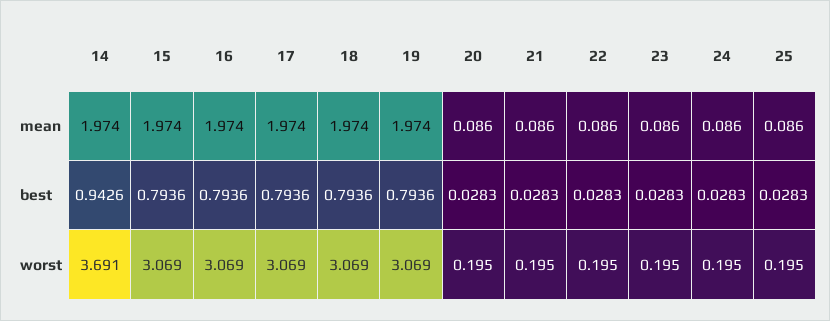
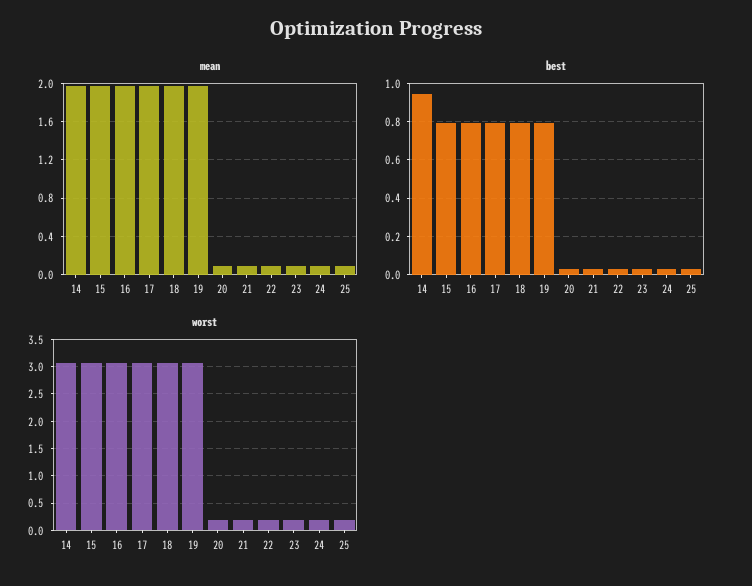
  {
    "mean": {
      "14": 1.974,
      "15": 1.974,
      "16": 1.974,
      "17": 1.974,
      "18": 1.974,
      "19": 1.974,
      "20": 0.086,
      "21": 0.086,
      "22": 0.086,
      "23": 0.086,
      "24": 0.086,
      "25": 0.086
    },
    "best": {
      "14": 0.9426,
      "15": 0.7936,
      "16": 0.7936,
      "17": 0.7936,
      "18": 0.7936,
      "19": 0.7936,
      "20": 0.0283,
      "21": 0.0283,
      "22": 0.0283,
      "23": 0.0283,
      "24": 0.0283,
      "25": 0.0283
    },
    "worst": {
-     "14": 3.691,
+     "14": 3,
      "15": 3.069,
      "16": 3.069,
      "17": 3.069,
      "18": 3.069,
      "19": 3.069,
      "20": 0.195,
      "21": 0.195,
      "22": 0.195,
      "23": 0.195,
      "24": 0.195,
      "25": 0.195
    }
  }

